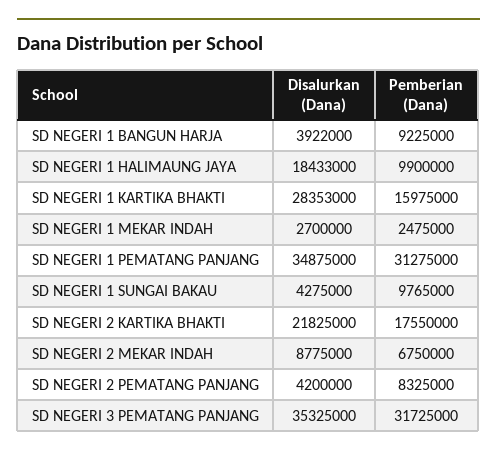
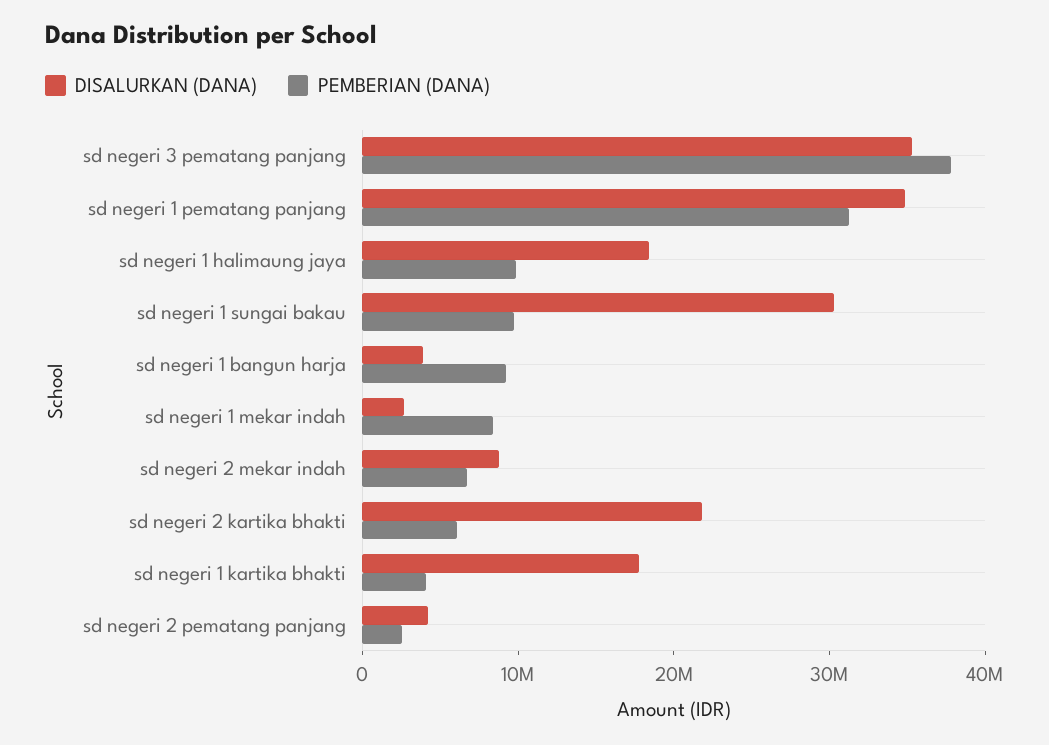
  {
    "Disalurkan (Dana)": {
      "SD NEGERI 1 BANGUN HARJA": 3922000,
      "SD NEGERI 1 HALIMAUNG JAYA": 18433000,
-     "SD NEGERI 1 KARTIKA BHAKTI": 28353000,
+     "SD NEGERI 1 KARTIKA BHAKTI": 18000000,
      "SD NEGERI 1 MEKAR INDAH": 2700000,
      "SD NEGERI 1 PEMATANG PANJANG": 34875000,
-     "SD NEGERI 1 SUNGAI BAKAU": 4275000,
+     "SD NEGERI 1 SUNGAI BAKAU": 30000000,
      "SD NEGERI 2 KARTIKA BHAKTI": 21825000,
      "SD NEGERI 2 MEKAR INDAH": 8775000,
      "SD NEGERI 2 PEMATANG PANJANG": 4200000,
      "SD NEGERI 3 PEMATANG PANJANG": 35325000
    },
    "Pemberian (Dana)": {
      "SD NEGERI 1 BANGUN HARJA": 9225000,
      "SD NEGERI 1 HALIMAUNG JAYA": 9900000,
-     "SD NEGERI 1 KARTIKA BHAKTI": 15975000,
+     "SD NEGERI 1 KARTIKA BHAKTI": 4000000,
-     "SD NEGERI 1 MEKAR INDAH": 2475000,
+     "SD NEGERI 1 MEKAR INDAH": 8000000,
      "SD NEGERI 1 PEMATANG PANJANG": 31275000,
      "SD NEGERI 1 SUNGAI BAKAU": 9765000,
-     "SD NEGERI 2 KARTIKA BHAKTI": 17550000,
+     "SD NEGERI 2 KARTIKA BHAKTI": 6000000,
      "SD NEGERI 2 MEKAR INDAH": 6750000,
-     "SD NEGERI 2 PEMATANG PANJANG": 8325000,
+     "SD NEGERI 2 PEMATANG PANJANG": 2000000,
-     "SD NEGERI 3 PEMATANG PANJANG": 31725000
+     "SD NEGERI 3 PEMATANG PANJANG": 38000000
    }
  }

